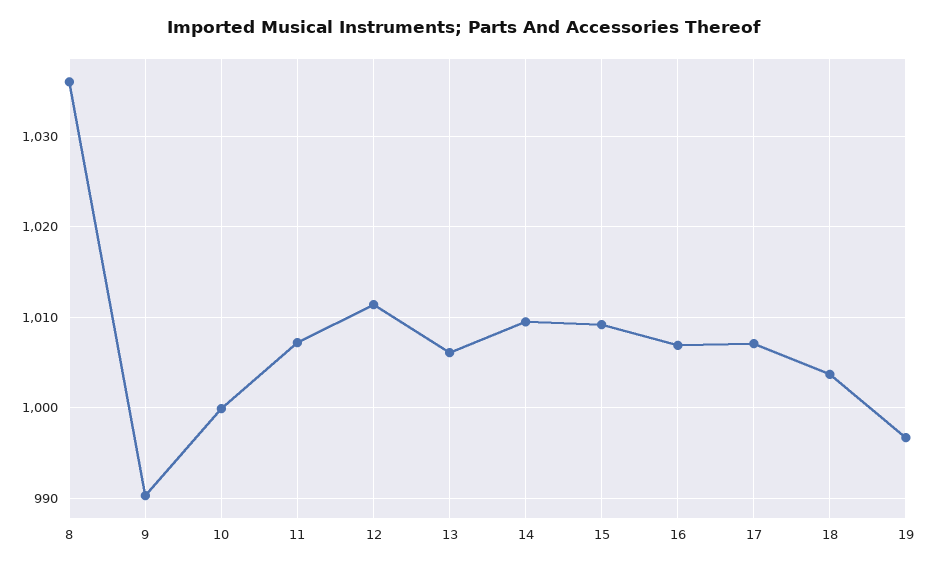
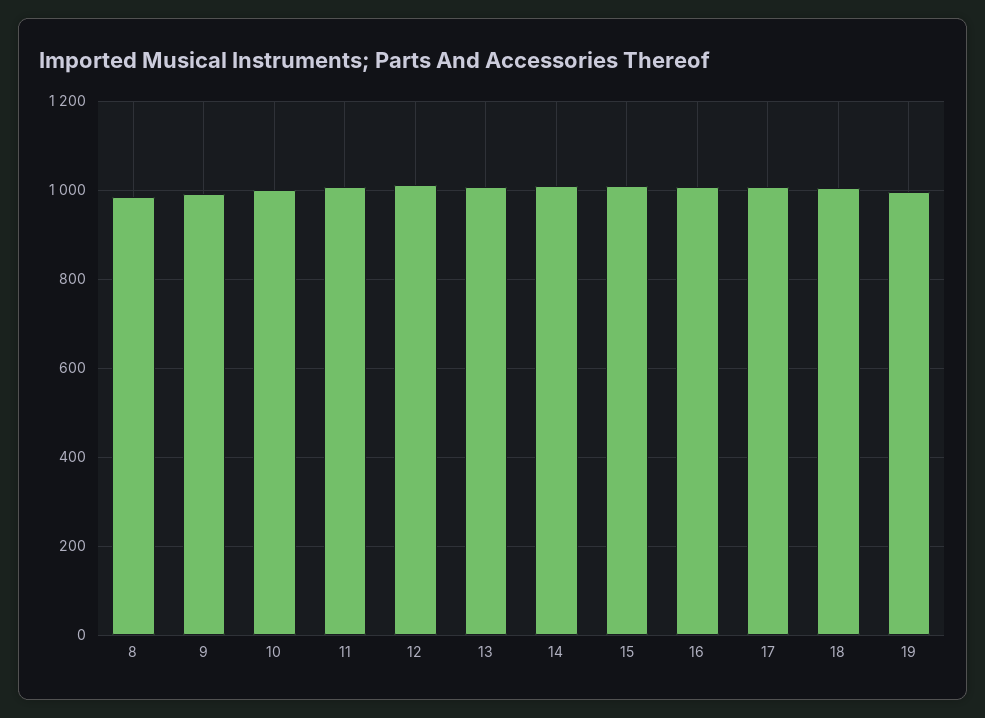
  {
-   "8": 1036,
+   "8": 980,
    "9": 990,
    "10": 1000,
    "11": 1007,
    "12": 1011,
    "13": 1006,
    "14": 1010,
    "15": 1009,
    "16": 1007,
    "17": 1007,
    "18": 1004,
    "19": 997
  }

